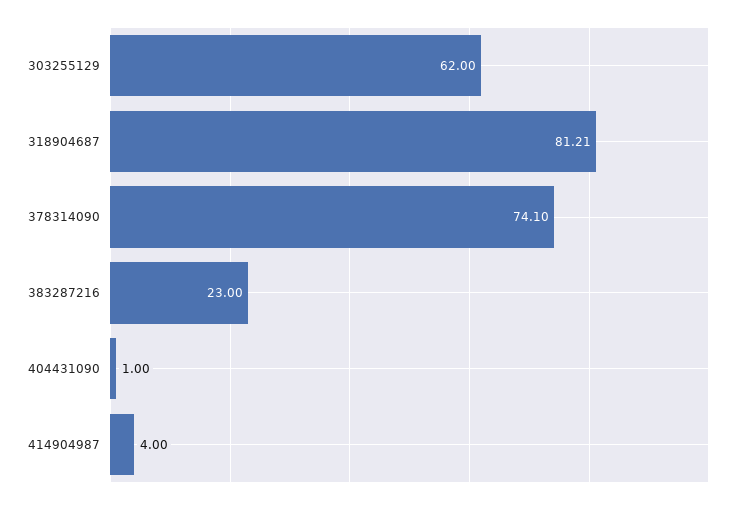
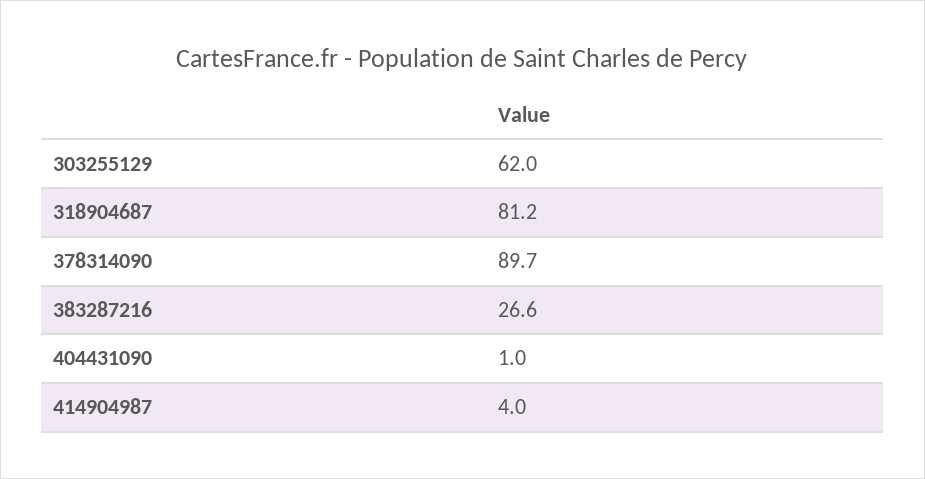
  {
    "303255129": 62,
    "318904687": 81.21,
-   "378314090": 74.1,
+   "378314090": 89.7,
-   "383287216": 23,
+   "383287216": 26.6,
    "404431090": 1,
    "414904987": 4
  }

